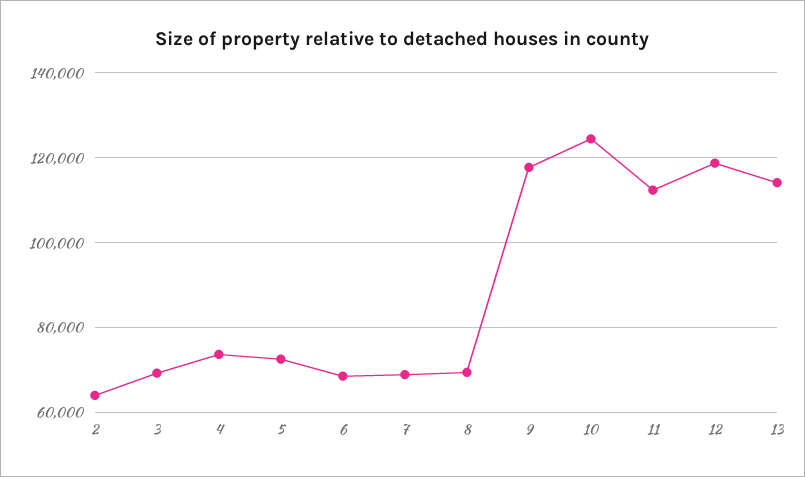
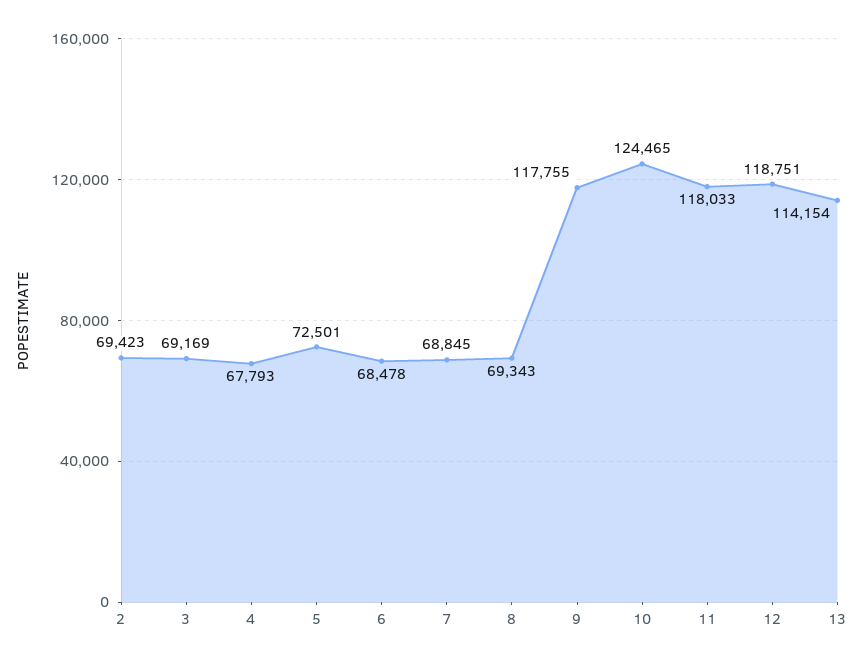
  {
-   "2": 64000,
+   "2": 69423,
    "3": 69169,
-   "4": 74000,
+   "4": 67793,
    "5": 72501,
    "6": 68478,
    "7": 68845,
    "8": 69343,
    "9": 117755,
    "10": 124465,
-   "11": 112000,
+   "11": 118033,
    "12": 118751,
    "13": 114154
  }

